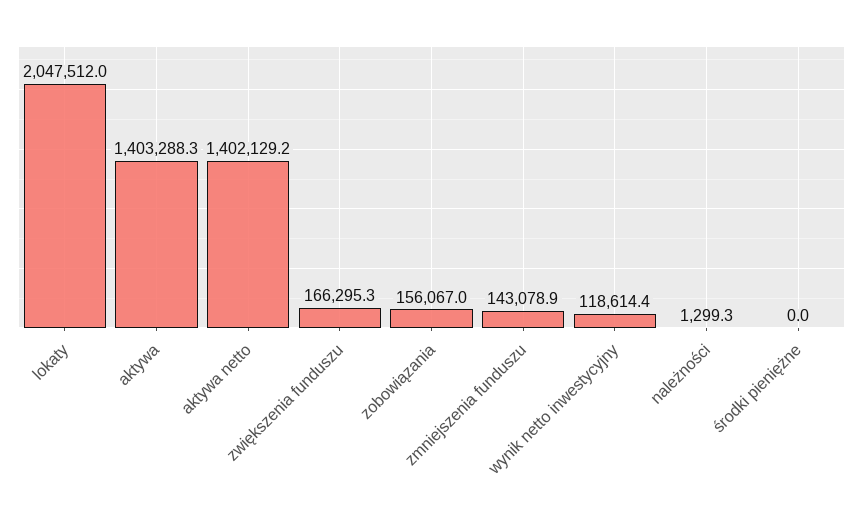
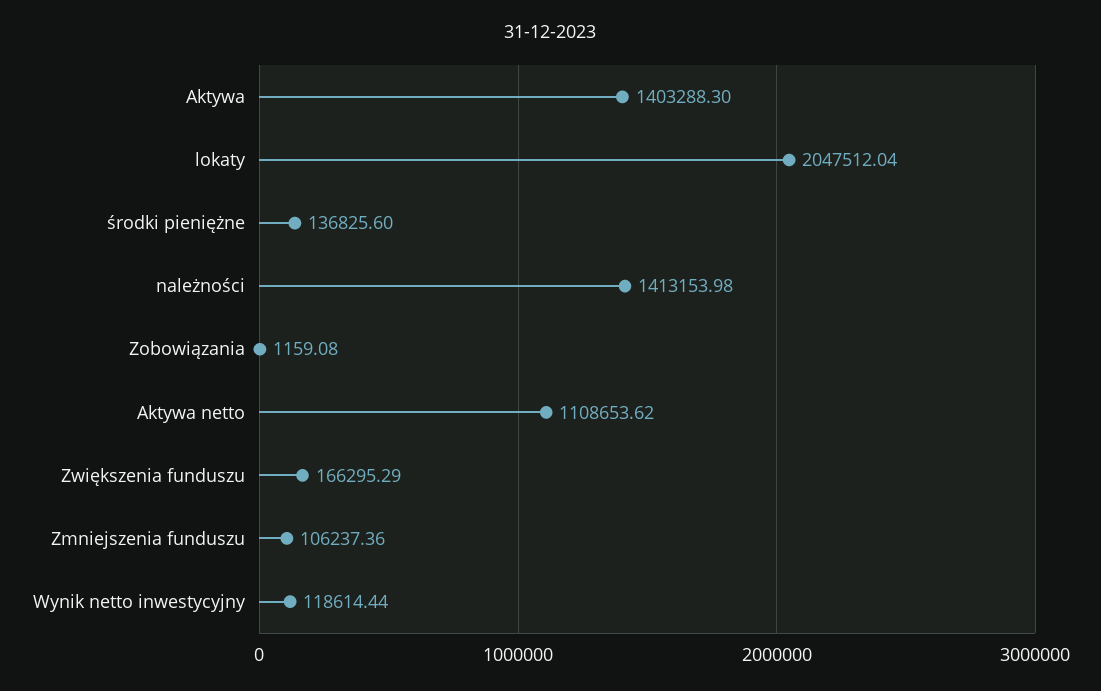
  {
    "lokaty": 2047512.04,
    "aktywa": 1403288.3,
-   "aktywa netto": 1402129.2,
+   "aktywa netto": 1108653.62,
    "zwiększenia funduszu": 166295.29,
-   "zobowiązania": 156067,
+   "zobowiązania": 1159.08,
-   "zmniejszenia funduszu": 143078.9,
+   "zmniejszenia funduszu": 106237.36,
    "wynik netto inwestycyjny": 118614.44,
-   "należności": 1299.3,
+   "należności": 1413153.98,
-   "środki pieniężne": 0
+   "środki pieniężne": 136825.6
  }

